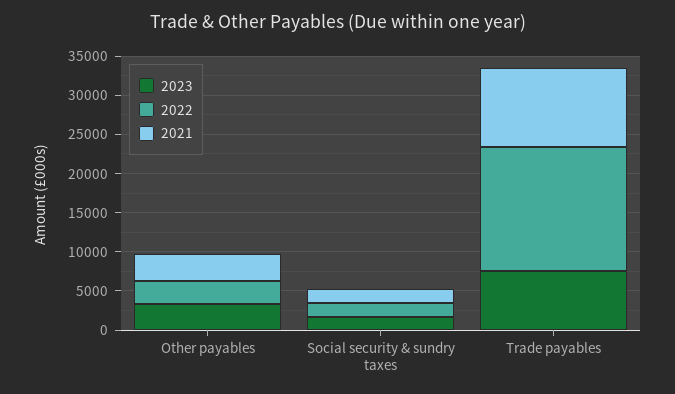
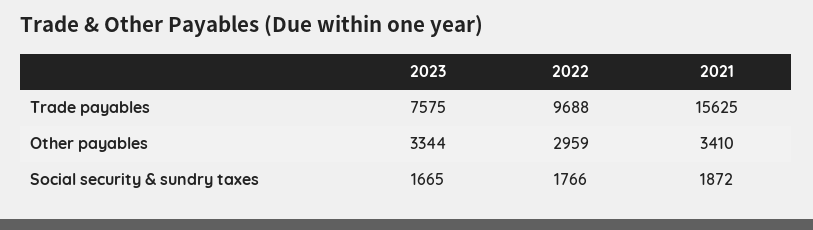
  {
    "2023": {
      "Other payables": 3344,
      "Social security & sundry taxes": 1665,
      "Trade payables": 7575
    },
    "2022": {
      "Other payables": 2959,
      "Social security & sundry taxes": 1766,
-     "Trade payables": 15000
+     "Trade payables": 9688
    },
    "2021": {
      "Other payables": 3410,
      "Social security & sundry taxes": 1872,
-     "Trade payables": 10000
+     "Trade payables": 15625
    }
  }

